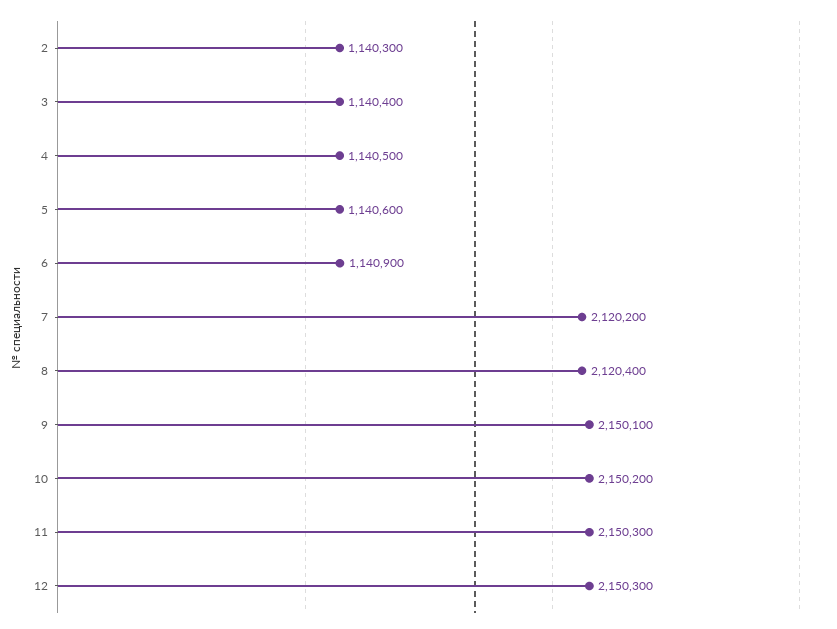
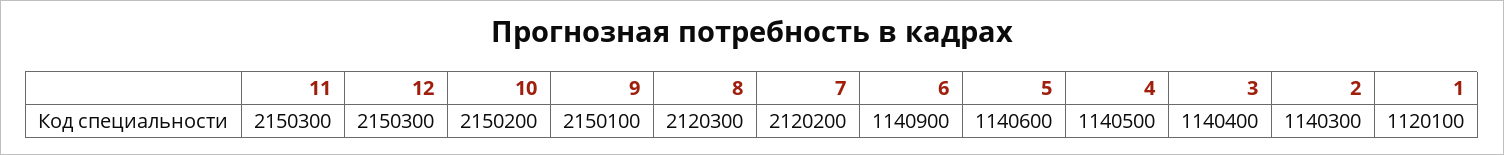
  {
    "2": 1140300,
    "3": 1140400,
    "4": 1140500,
    "5": 1140600,
    "6": 1140900,
    "7": 2120200,
-   "8": 2120400,
+   "8": 2120300,
    "9": 2150100,
    "10": 2150200,
    "11": 2150300,
-   "12": 2150300
+   "12": 2150300,
+   "1": 1120100
  }

